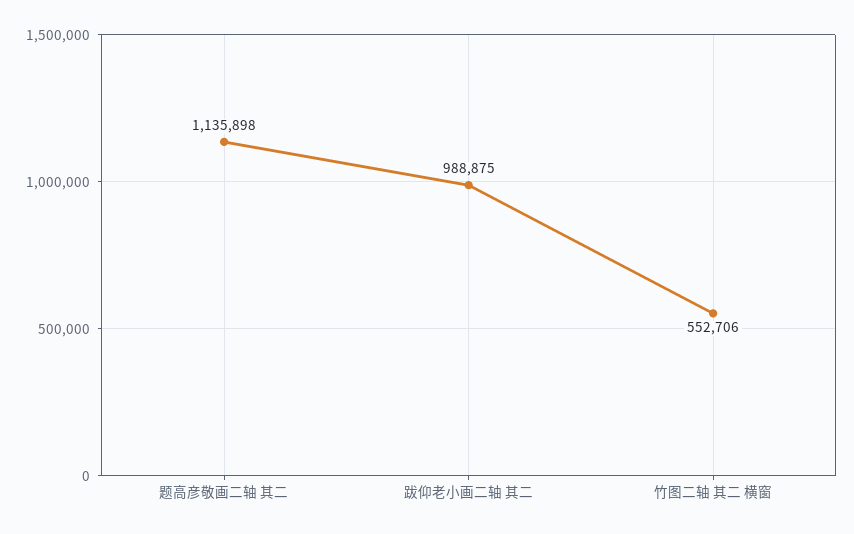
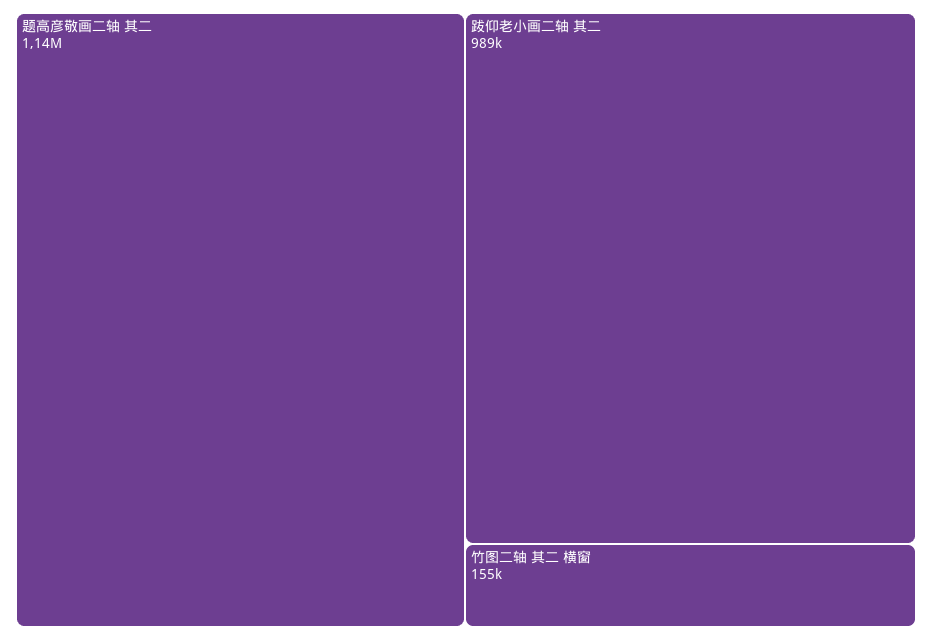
  {
    "题高彦敬画二轴 其二": 1135898,
    "跋仰老小画二轴 其二": 988875,
-   "竹图二轴 其二 横窗": 552706
+   "竹图二轴 其二 横窗": 155000
  }

